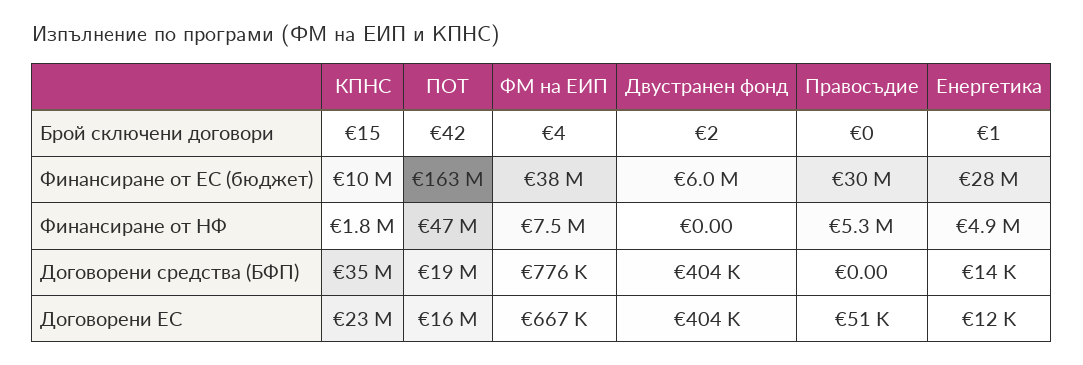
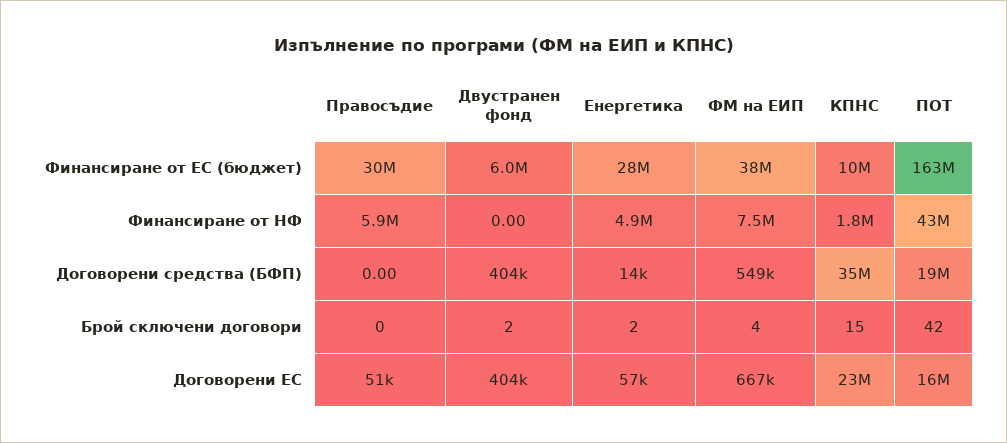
  {
    "КПНС": {
      "Брой сключени договори": 15,
      "Финансиране от ЕС (бюджет)": 10000000,
      "Финансиране от НФ": 1800000,
      "Договорени средства (БФП)": 35000000,
      "Договорени ЕС": 23000000
    },
    "ПОТ": {
      "Брой сключени договори": 42,
      "Финансиране от ЕС (бюджет)": 163000000,
-     "Финансиране от НФ": 47000000,
+     "Финансиране от НФ": 43000000,
      "Договорени средства (БФП)": 19000000,
      "Договорени ЕС": 16000000
    },
    "ФМ на ЕИП": {
      "Брой сключени договори": 4,
      "Финансиране от ЕС (бюджет)": 38000000,
      "Финансиране от НФ": 7500000,
-     "Договорени средства (БФП)": 776000,
+     "Договорени средства (БФП)": 549000,
      "Договорени ЕС": 667000
    },
    "Двустранен фонд": {
      "Брой сключени договори": 2,
      "Финансиране от ЕС (бюджет)": 6000000,
      "Финансиране от НФ": 0,
      "Договорени средства (БФП)": 404000,
      "Договорени ЕС": 404000
    },
    "Правосъдие": {
      "Брой сключени договори": 0,
      "Финансиране от ЕС (бюджет)": 30000000,
-     "Финансиране от НФ": 5300000,
+     "Финансиране от НФ": 5900000,
      "Договорени средства (БФП)": 0,
      "Договорени ЕС": 51000
    },
    "Енергетика": {
-     "Брой сключени договори": 1,
+     "Брой сключени договори": 2,
      "Финансиране от ЕС (бюджет)": 28000000,
      "Финансиране от НФ": 4900000,
      "Договорени средства (БФП)": 14000,
-     "Договорени ЕС": 12000
+     "Договорени ЕС": 57000
    }
  }

